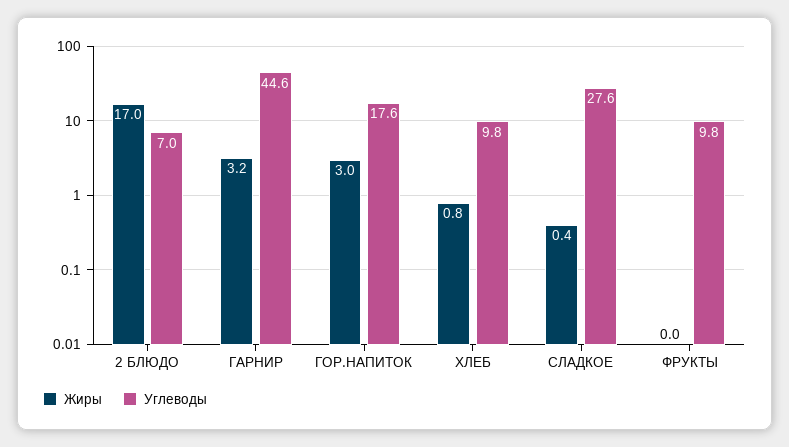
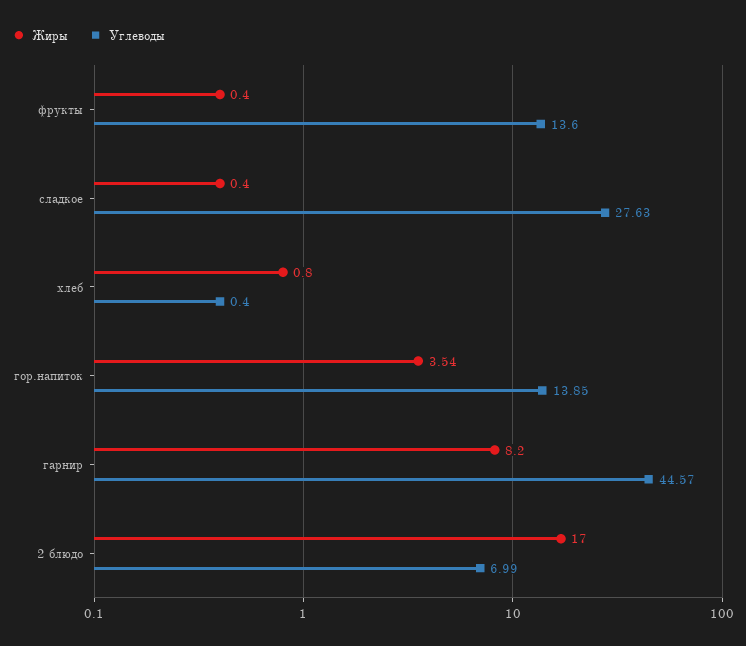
  {
    "Жиры": {
      "2 БЛЮДО": 17,
-     "ГАРНИР": 3.2,
+     "ГАРНИР": 8.2,
-     "ГОР.НАПИТОК": 3,
+     "ГОР.НАПИТОК": 3.54,
      "ХЛЕБ": 0.8,
      "СЛАДКОЕ": 0.4,
-     "ФРУКТЫ": 0
+     "ФРУКТЫ": 0.4
    },
    "Углеводы": {
      "2 БЛЮДО": 6.99,
      "ГАРНИР": 44.57,
-     "ГОР.НАПИТОК": 17.6,
+     "ГОР.НАПИТОК": 13.85,
-     "ХЛЕБ": 9.8,
+     "ХЛЕБ": 0.4,
      "СЛАДКОЕ": 27.63,
-     "ФРУКТЫ": 9.8
+     "ФРУКТЫ": 13.6
    }
  }

